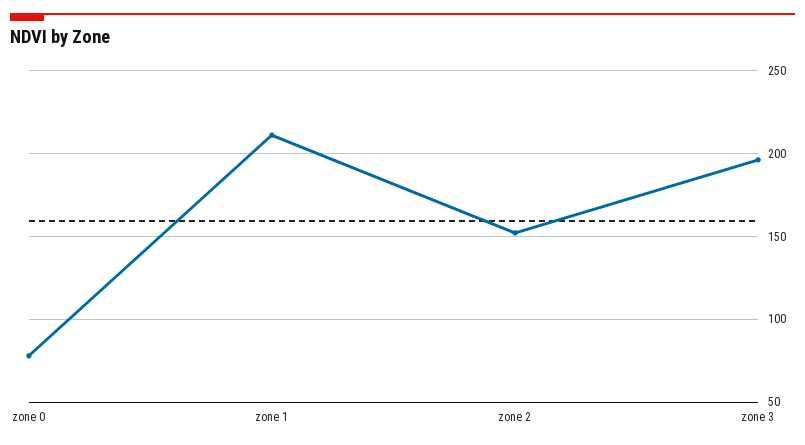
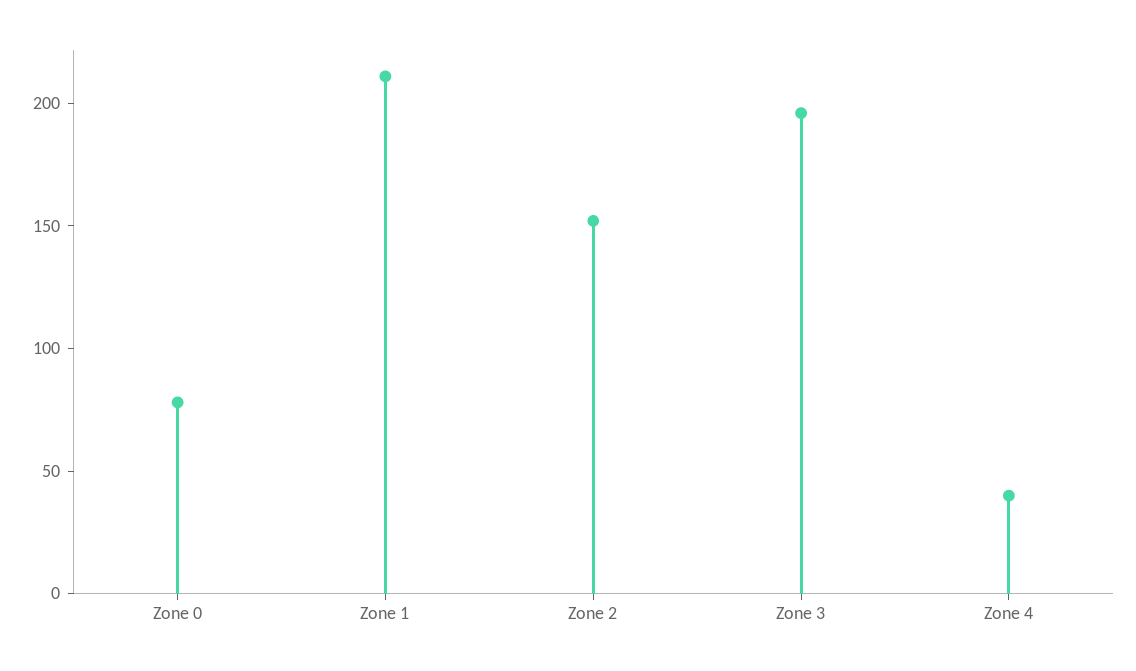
  {
    "zone 0": 80,
    "zone 1": 210,
    "zone 2": 150,
-   "zone 3": 195
+   "zone 3": 195,
+   "Zone 4": 40
  }

